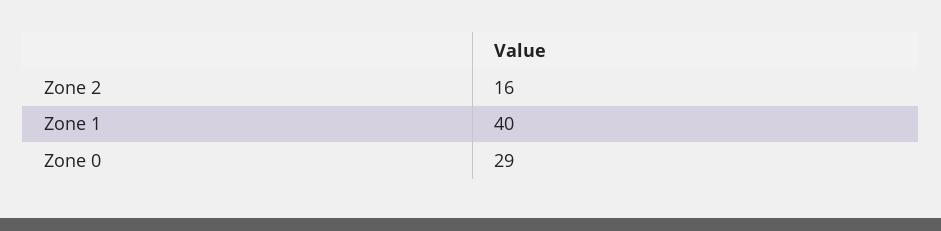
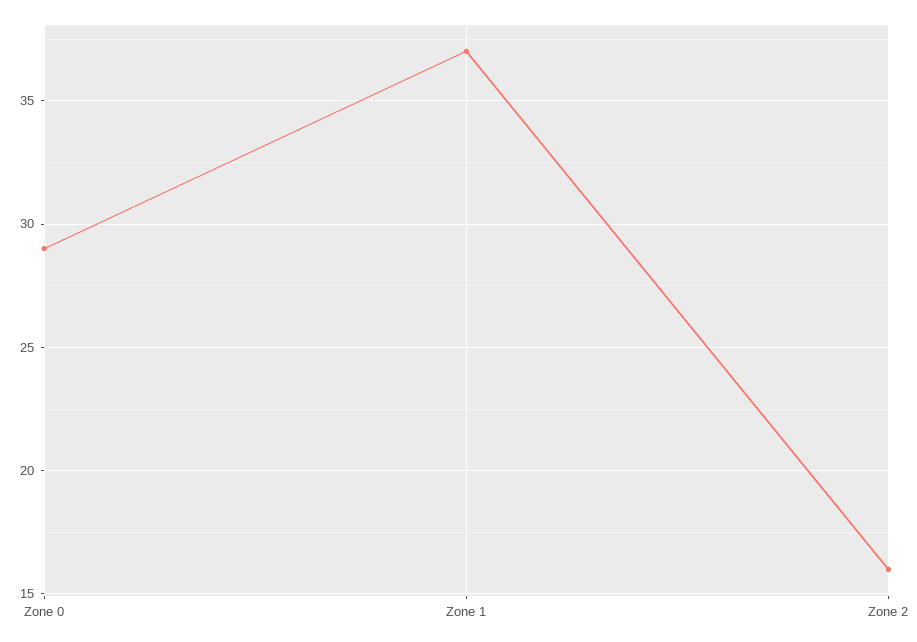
  {
    "Zone 2": 16,
-   "Zone 1": 40,
+   "Zone 1": 37,
    "Zone 0": 29
  }

